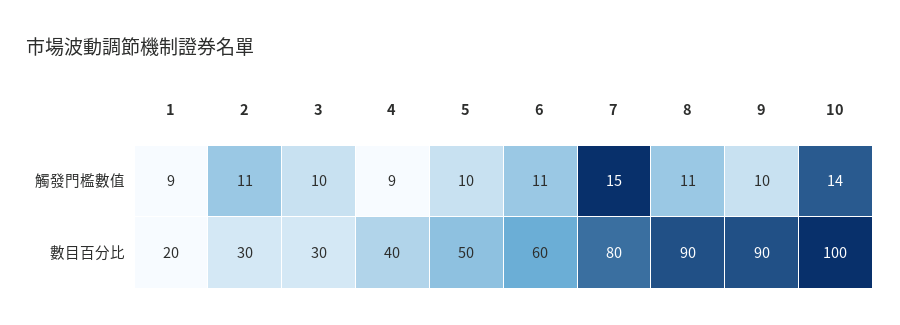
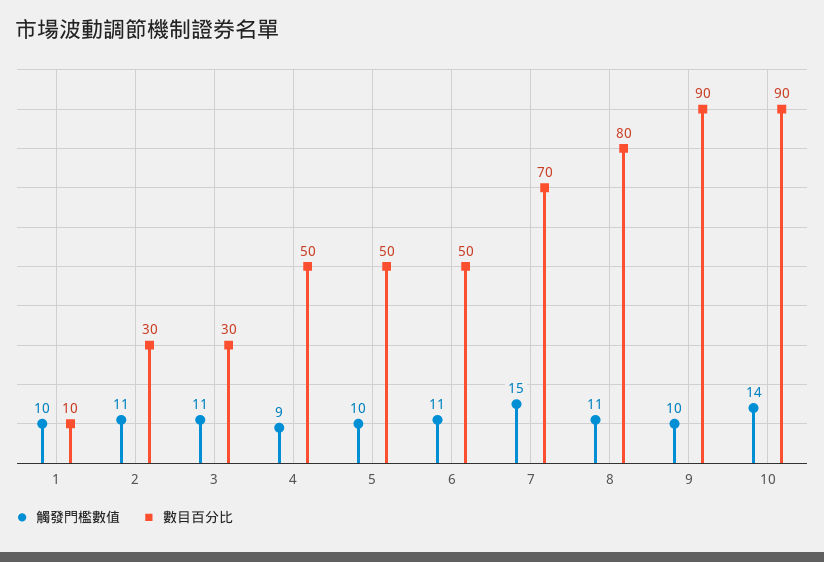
  {
    "觸發門檻數值": {
-     "1": 9,
+     "1": 10,
      "2": 11,
-     "3": 10,
+     "3": 11,
      "4": 9,
      "5": 10,
      "6": 11,
      "7": 15,
      "8": 11,
      "9": 10,
      "10": 14
    },
    "數目百分比": {
-     "1": 20,
+     "1": 10,
      "2": 30,
      "3": 30,
-     "4": 40,
+     "4": 50,
      "5": 50,
-     "6": 60,
+     "6": 50,
-     "7": 80,
+     "7": 70,
-     "8": 90,
+     "8": 80,
      "9": 90,
-     "10": 100
+     "10": 90
    }
  }

